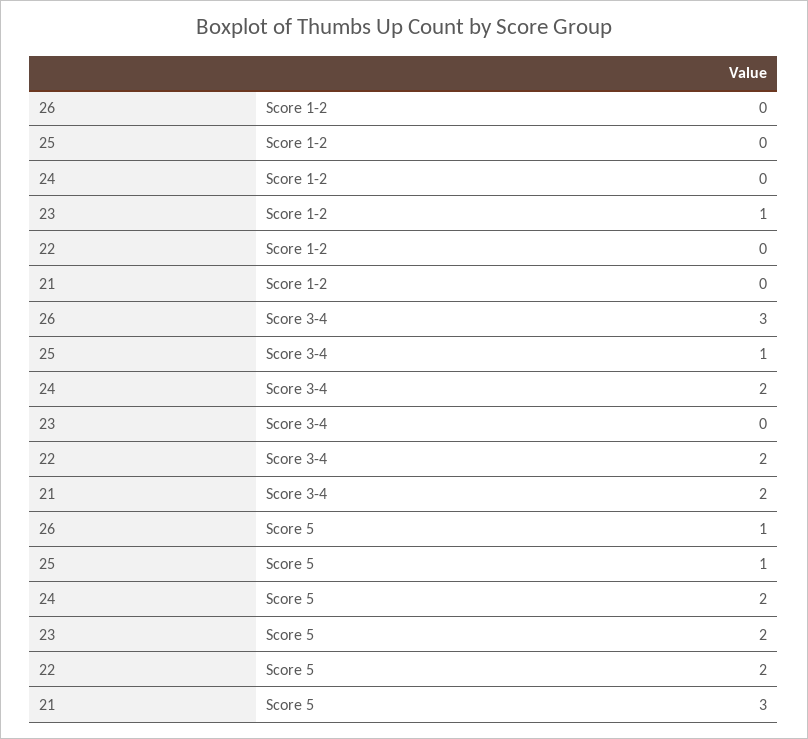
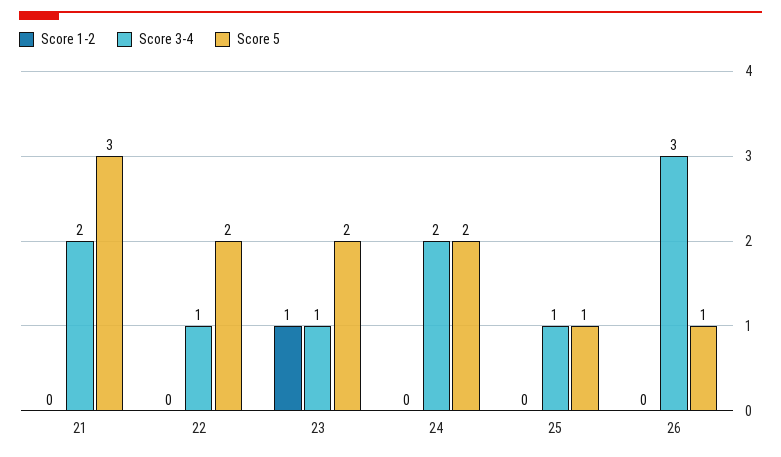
  {
    "Score 1-2": {
      "26": 0,
      "25": 0,
      "24": 0,
      "23": 1,
      "22": 0,
      "21": 0
    },
    "Score 3-4": {
      "26": 3,
      "25": 1,
      "24": 2,
-     "23": 0,
+     "23": 1,
-     "22": 2,
+     "22": 1,
      "21": 2
    },
    "Score 5": {
      "26": 1,
      "25": 1,
      "24": 2,
      "23": 2,
      "22": 2,
      "21": 3
    }
  }

